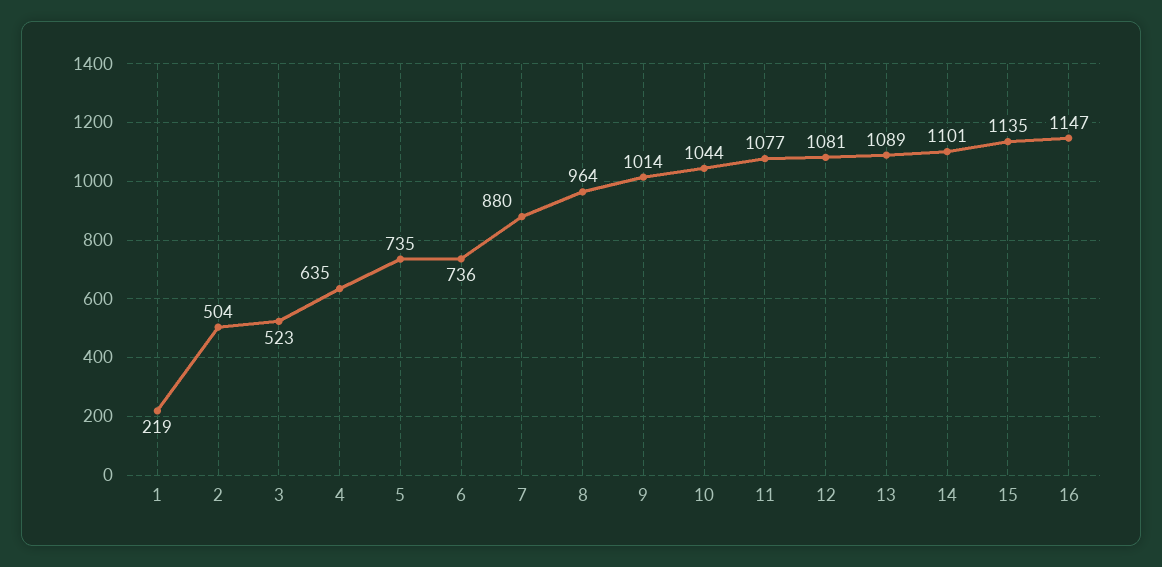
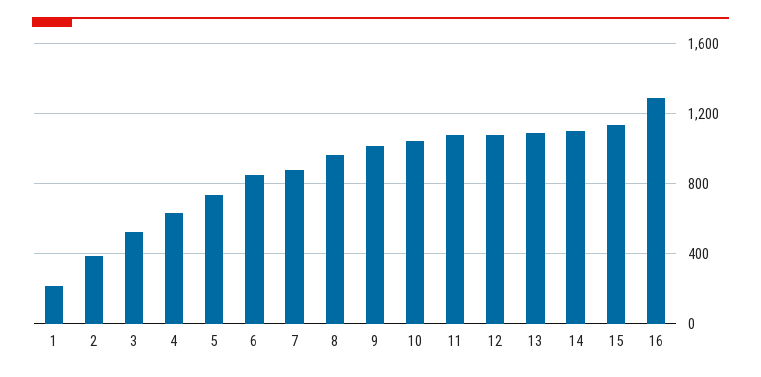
  {
    "1": 219,
-   "2": 504,
+   "2": 400,
    "3": 523,
    "4": 635,
    "5": 735,
-   "6": 736,
+   "6": 850,
    "7": 880,
    "8": 964,
    "9": 1014,
    "10": 1044,
    "11": 1077,
    "12": 1081,
    "13": 1089,
    "14": 1101,
    "15": 1135,
-   "16": 1147
+   "16": 1300
  }

